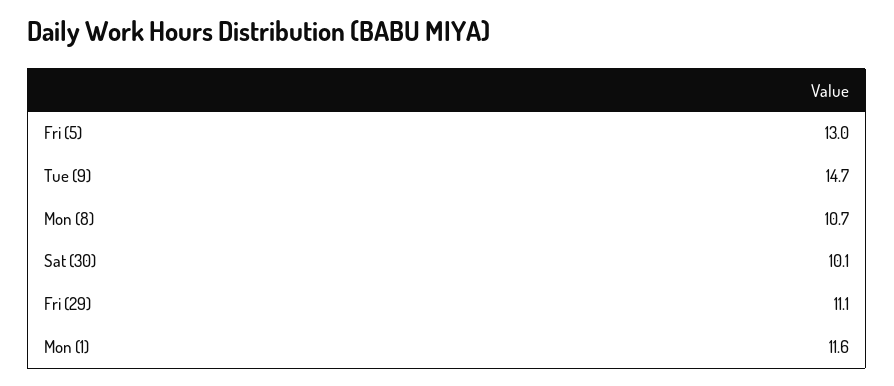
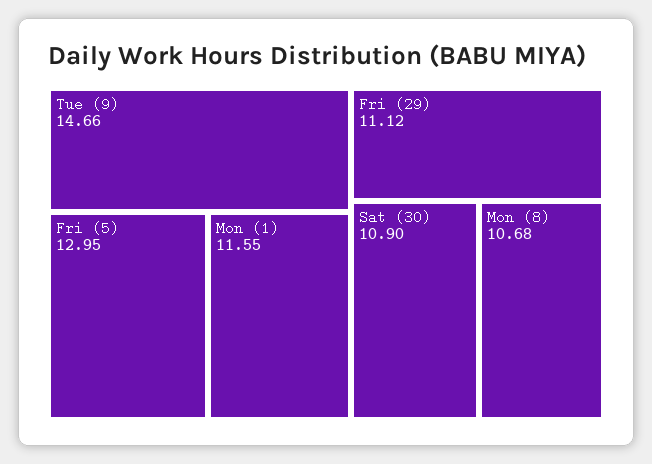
  {
    "Fri (5)": 12.95,
    "Tue (9)": 14.66,
    "Mon (8)": 10.68,
-   "Sat (30)": 10.1,
+   "Sat (30)": 10.9,
    "Fri (29)": 11.12,
    "Mon (1)": 11.55
  }

